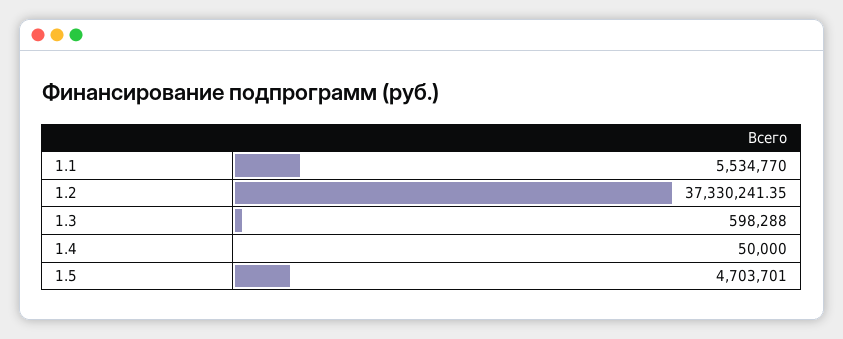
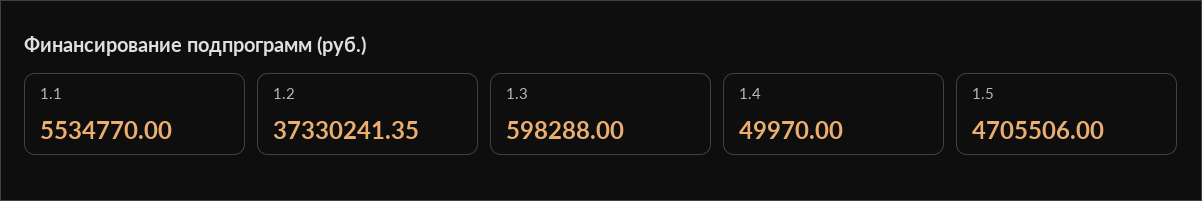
  {
    "1.1": 5534770,
    "1.2": 37330241.35,
    "1.3": 598288,
-   "1.4": 50000,
+   "1.4": 49970,
-   "1.5": 4703701
+   "1.5": 4705506
  }

